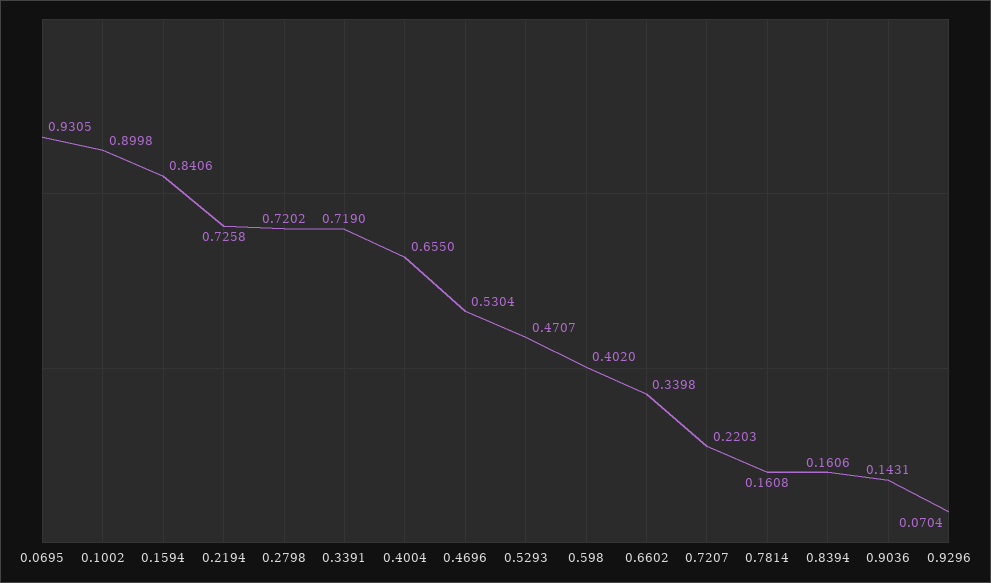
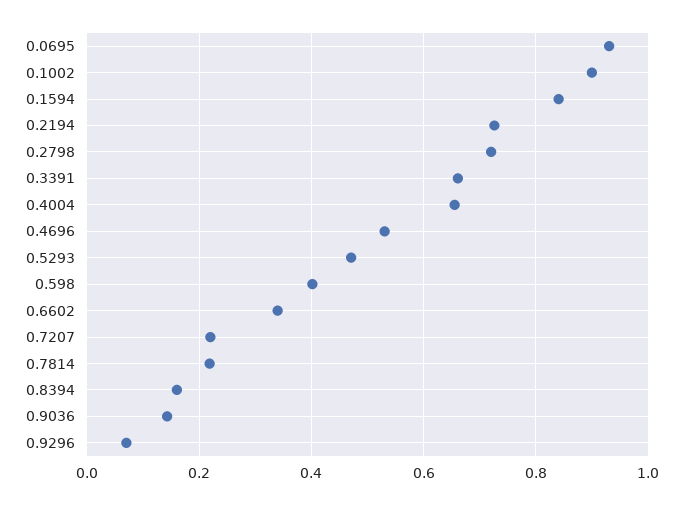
  {
    "0.0695": 0.9305,
    "0.1002": 0.8998,
    "0.1594": 0.8406,
    "0.2194": 0.7258,
    "0.2798": 0.7202,
-   "0.3391": 0.719,
+   "0.3391": 0.66,
    "0.4004": 0.655,
    "0.4696": 0.5304,
    "0.5293": 0.4707,
    "0.598": 0.402,
    "0.6602": 0.3398,
    "0.7207": 0.2203,
-   "0.7814": 0.1608,
+   "0.7814": 0.22,
    "0.8394": 0.1606,
    "0.9036": 0.1431,
    "0.9296": 0.0704
  }

